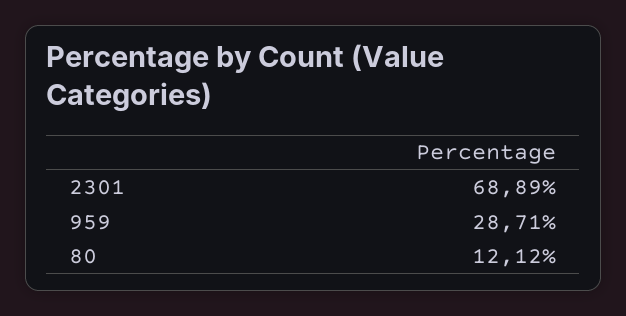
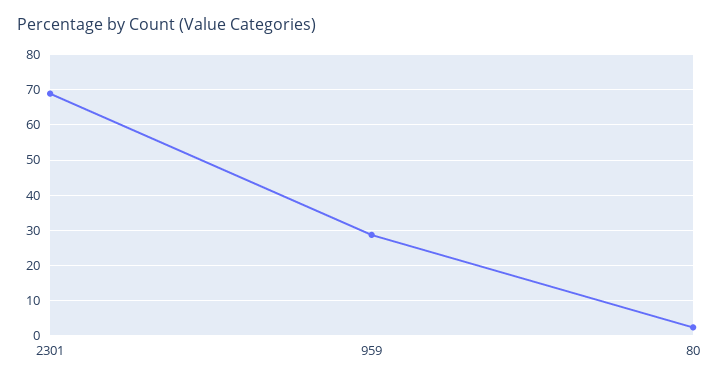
  {
    "2301": 68.89,
    "959": 28.71,
-   "80": 12.12
+   "80": 2
  }

